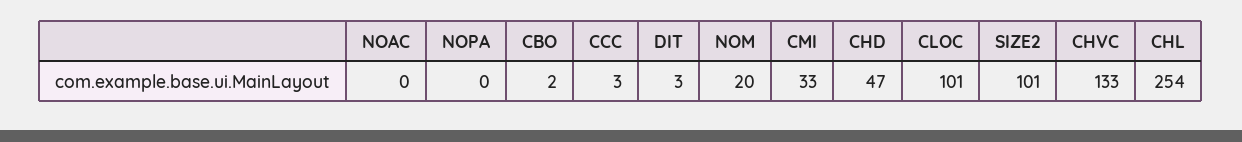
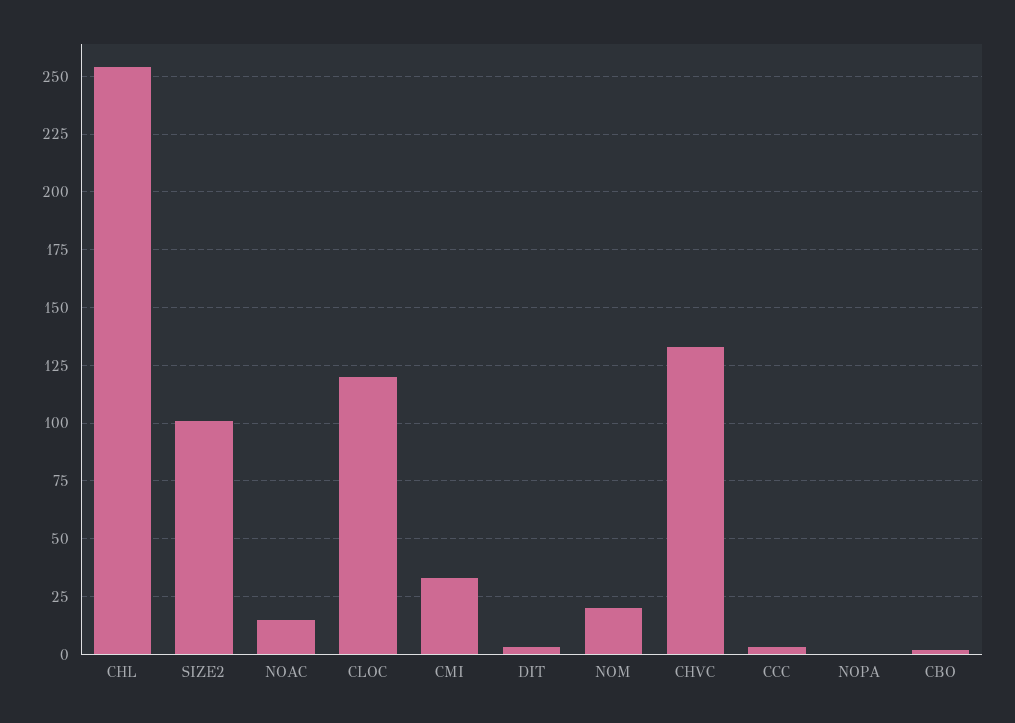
  {
-   "NOAC": 0,
+   "NOAC": 15,
    "NOPA": 0,
    "CBO": 2,
    "CCC": 3,
    "DIT": 3,
    "NOM": 20,
    "CMI": 33,
-   "CHD": 47,
-   "CLOC": 101,
+   "CLOC": 120,
    "SIZE2": 101,
    "CHVC": 133,
    "CHL": 254
  }

